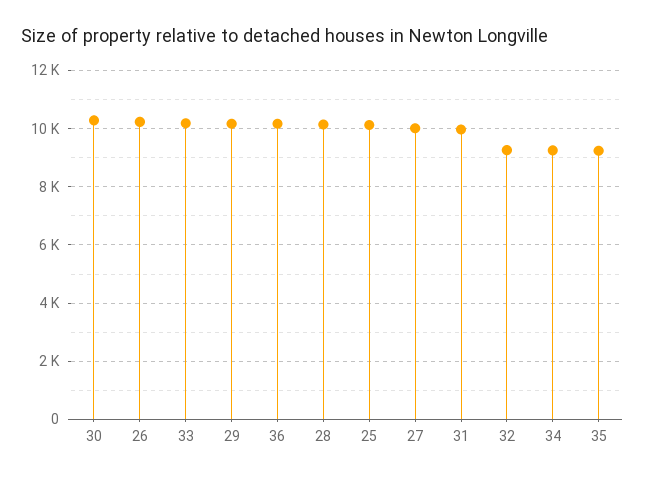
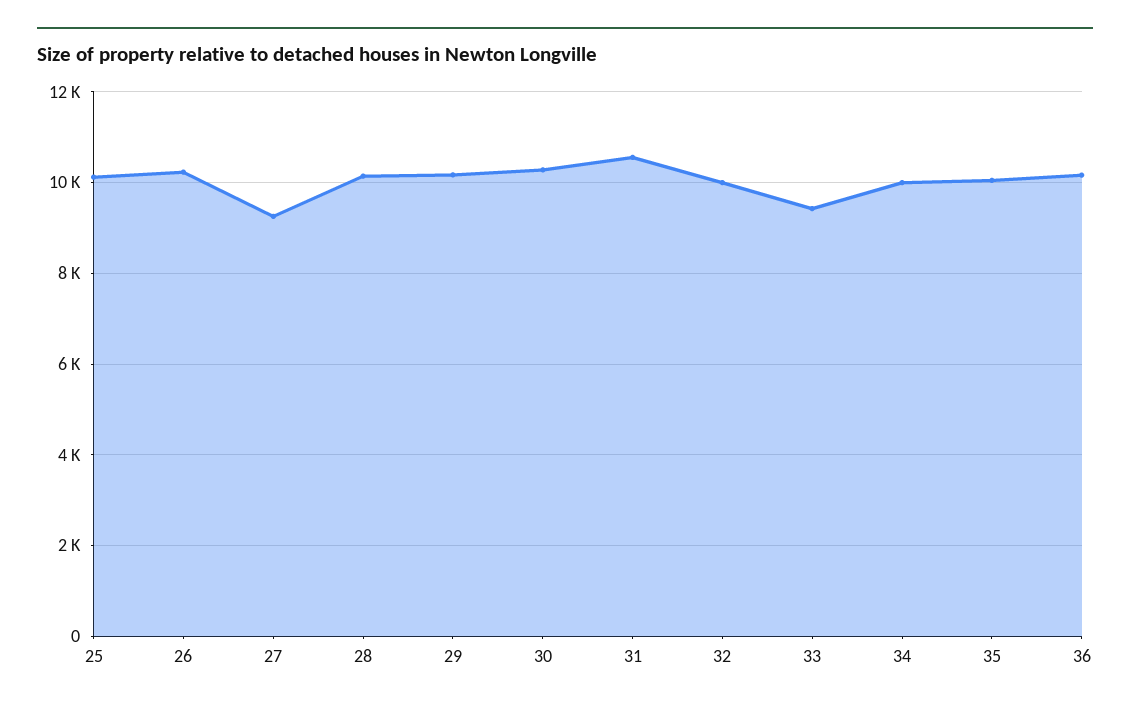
  {
    "30": 10200,
    "26": 10200,
-   "33": 10250,
+   "33": 9400,
    "29": 10200,
    "36": 10200,
    "28": 10200,
    "25": 10200,
-   "27": 10000,
+   "27": 9200,
-   "31": 10000,
+   "31": 10600,
-   "32": 9250,
+   "32": 10000,
-   "34": 9250,
+   "34": 10000,
-   "35": 9250
+   "35": 10000
  }

